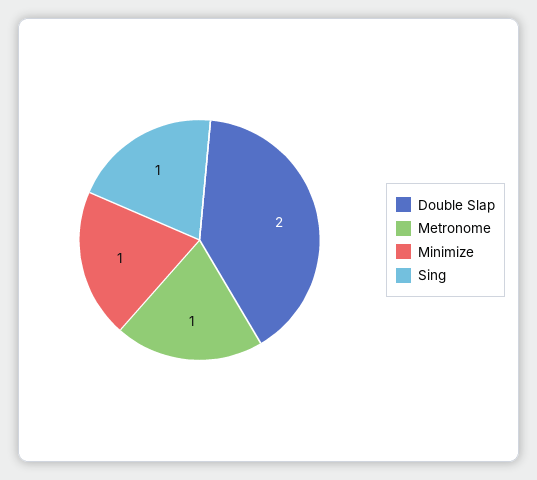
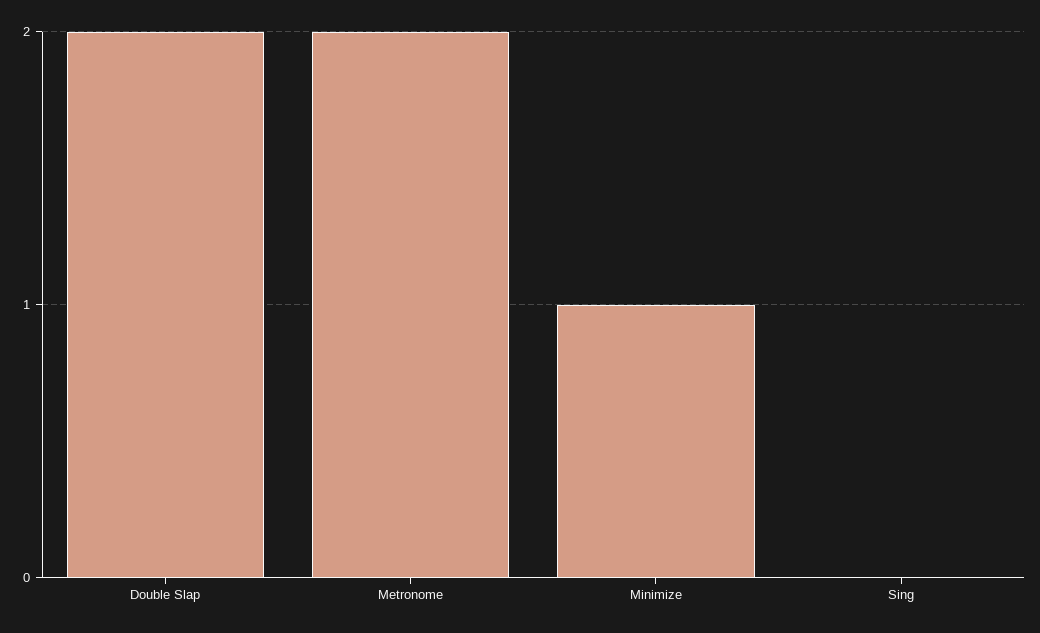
  {
    "Double Slap": 2,
-   "Metronome": 1,
+   "Metronome": 2,
    "Minimize": 1,
-   "Sing": 1
+   "Sing": 0
  }

